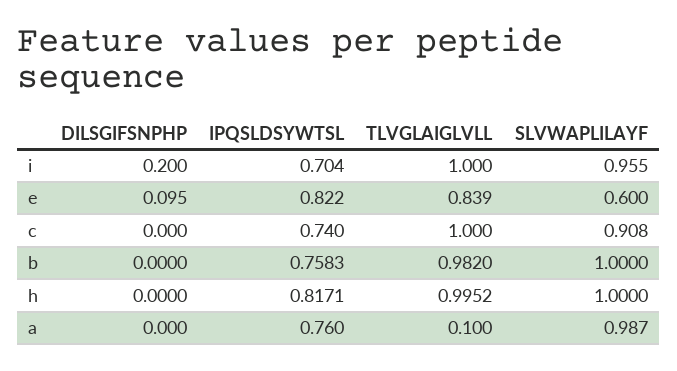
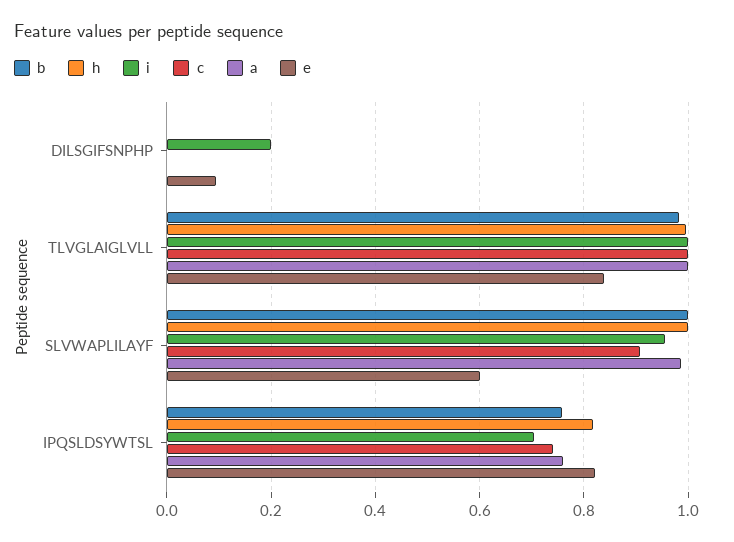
  {
    "i": {
      "DILSGIFSNPHP": 0.2,
      "IPQSLDSYWTSL": 0.704,
      "TLVGLAIGLVLL": 1,
      "SLVWAPLILAYF": 0.955
    },
    "e": {
      "DILSGIFSNPHP": 0.095,
      "IPQSLDSYWTSL": 0.822,
      "TLVGLAIGLVLL": 0.839,
      "SLVWAPLILAYF": 0.6
    },
    "c": {
      "DILSGIFSNPHP": 0,
      "IPQSLDSYWTSL": 0.74,
      "TLVGLAIGLVLL": 1,
      "SLVWAPLILAYF": 0.908
    },
    "b": {
      "DILSGIFSNPHP": 0,
      "IPQSLDSYWTSL": 0.7583,
      "TLVGLAIGLVLL": 0.982,
      "SLVWAPLILAYF": 1
    },
    "h": {
      "DILSGIFSNPHP": 0,
      "IPQSLDSYWTSL": 0.8171,
      "TLVGLAIGLVLL": 0.9952,
      "SLVWAPLILAYF": 1
    },
    "a": {
      "DILSGIFSNPHP": 0,
      "IPQSLDSYWTSL": 0.76,
-     "TLVGLAIGLVLL": 0.1,
+     "TLVGLAIGLVLL": 1,
      "SLVWAPLILAYF": 0.987
    }
  }

